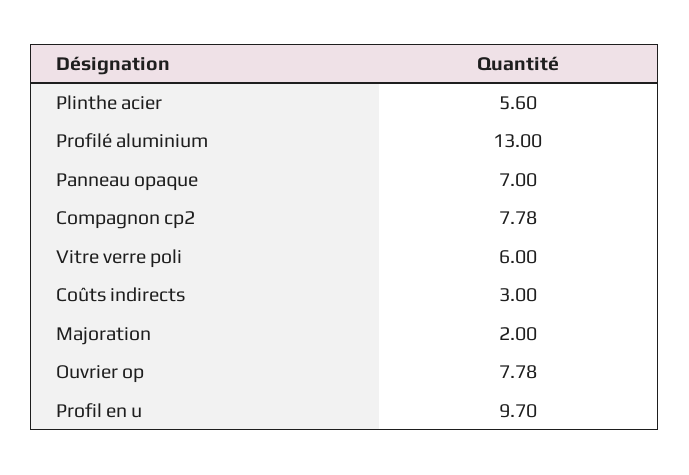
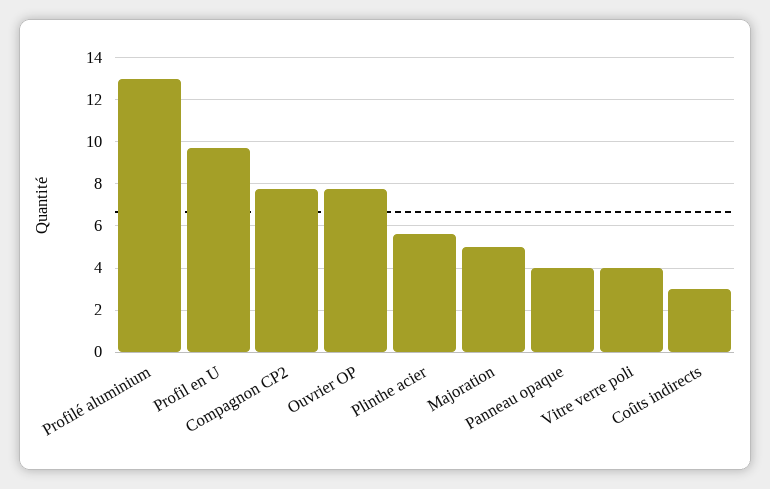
  {
    "Plinthe acier": 5.6,
    "Profilé aluminium": 13,
-   "Panneau opaque": 7,
+   "Panneau opaque": 4,
    "Compagnon cp2": 7.78,
-   "Vitre verre poli": 6,
+   "Vitre verre poli": 4,
    "Coûts indirects": 3,
-   "Majoration": 2,
+   "Majoration": 5,
    "Ouvrier op": 7.78,
    "Profil en u": 9.7
  }

